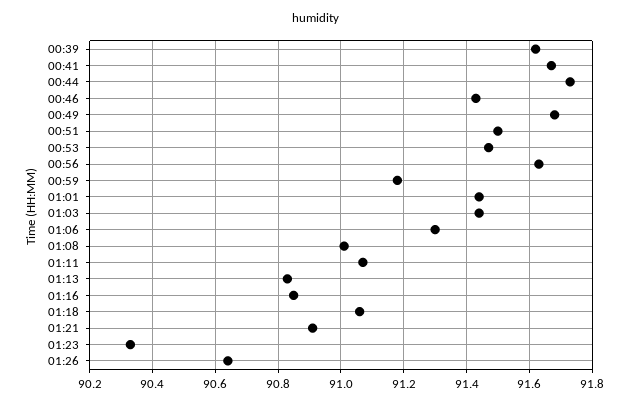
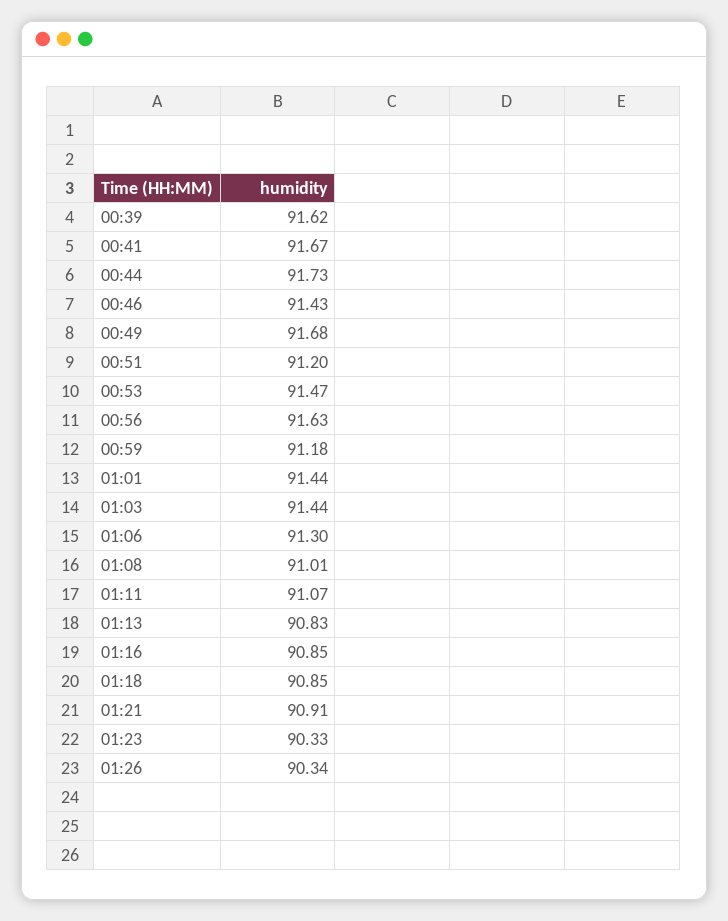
  {
    "00:39": 91.62,
    "00:41": 91.67,
    "00:44": 91.73,
    "00:46": 91.43,
    "00:49": 91.68,
-   "00:51": 91.5,
+   "00:51": 91.2,
    "00:53": 91.47,
    "00:56": 91.63,
    "00:59": 91.18,
    "01:01": 91.44,
    "01:03": 91.44,
    "01:06": 91.3,
    "01:08": 91.01,
    "01:11": 91.07,
    "01:13": 90.83,
    "01:16": 90.85,
-   "01:18": 91.05,
+   "01:18": 90.85,
    "01:21": 90.91,
    "01:23": 90.33,
-   "01:26": 90.65
+   "01:26": 90.34
  }

